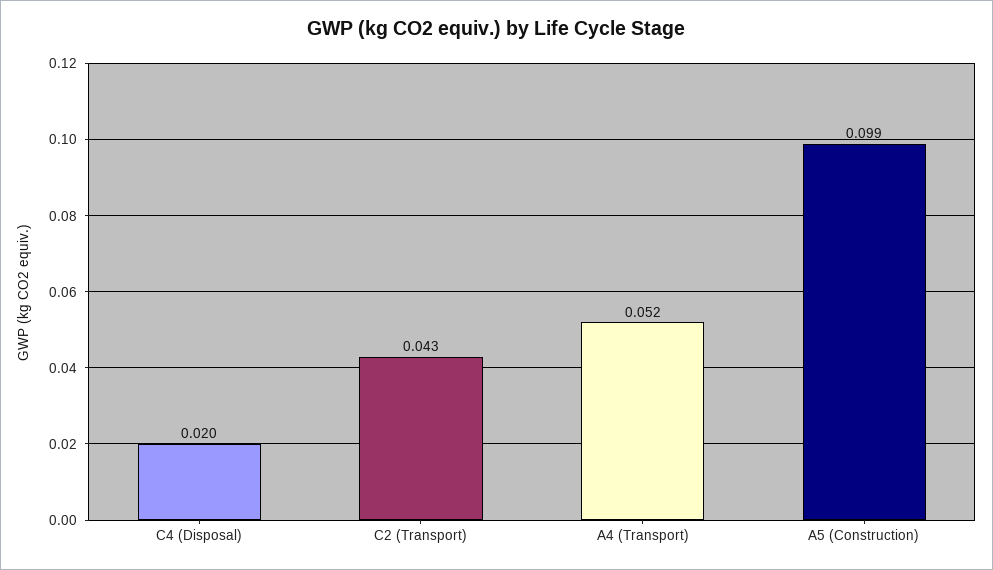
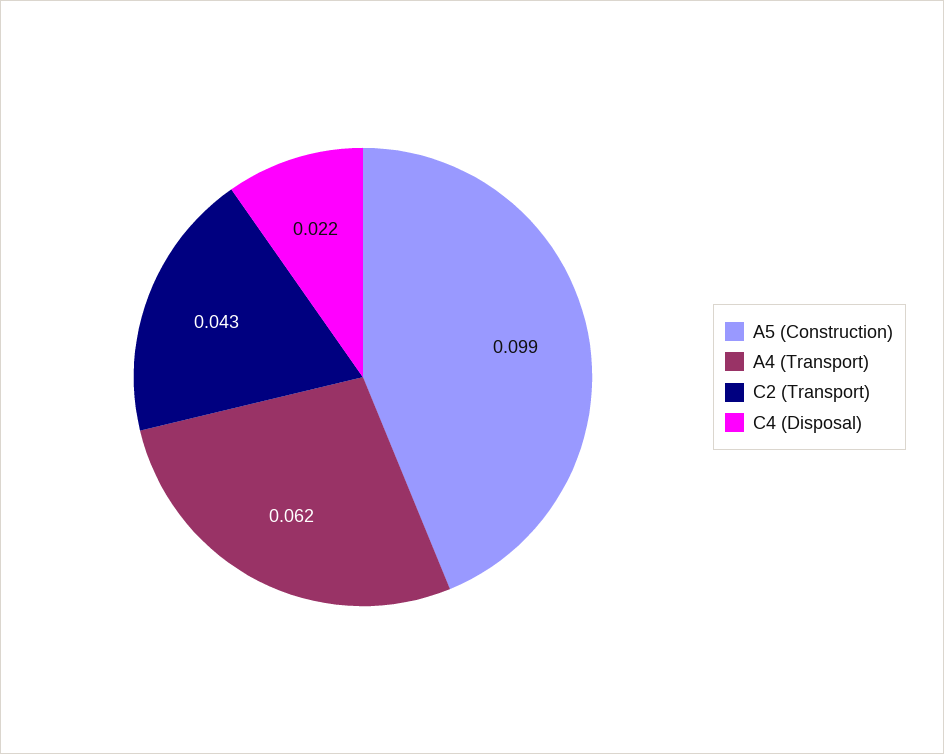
  {
-   "C4 (Disposal)": 0.02,
+   "C4 (Disposal)": 0.022,
    "C2 (Transport)": 0.043,
-   "A4 (Transport)": 0.052,
+   "A4 (Transport)": 0.062,
    "A5 (Construction)": 0.099
  }

